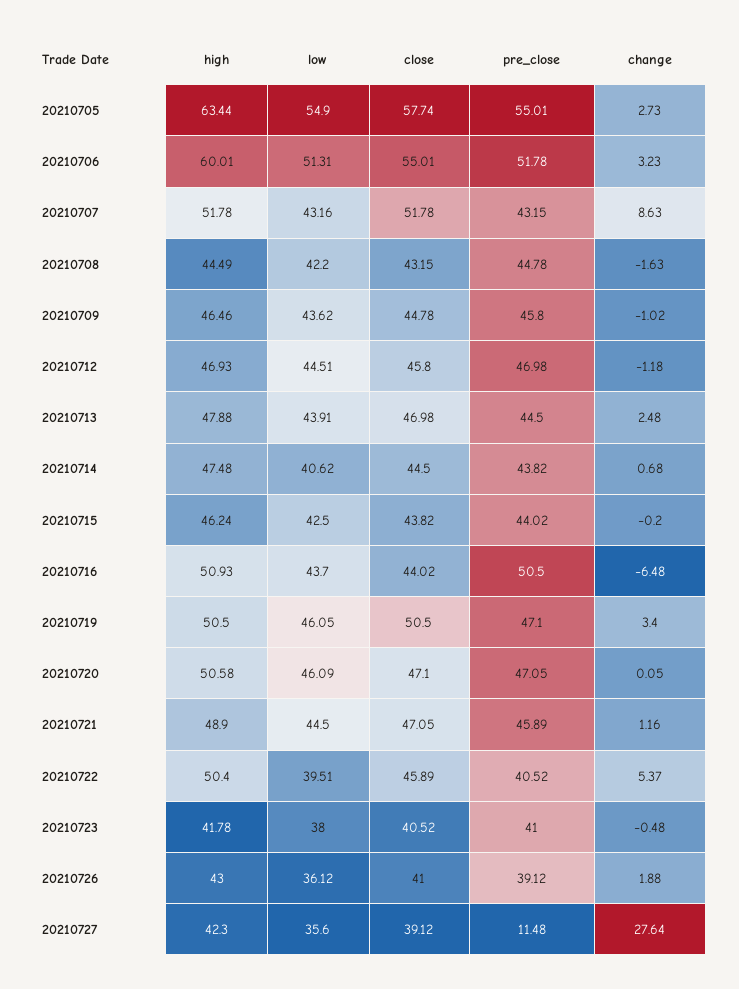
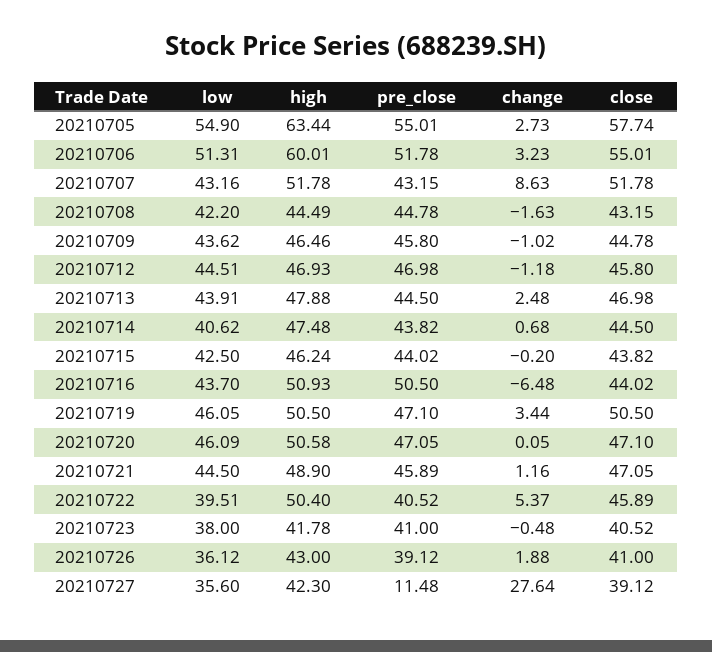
  {
    "high": {
      "20210705": 63.44,
      "20210706": 60.01,
      "20210707": 51.78,
      "20210708": 44.49,
      "20210709": 46.46,
      "20210712": 46.93,
      "20210713": 47.88,
      "20210714": 47.48,
      "20210715": 46.24,
      "20210716": 50.93,
      "20210719": 50.5,
      "20210720": 50.58,
      "20210721": 48.9,
      "20210722": 50.4,
      "20210723": 41.78,
      "20210726": 43,
      "20210727": 42.3
    },
    "low": {
      "20210705": 54.9,
      "20210706": 51.31,
      "20210707": 43.16,
      "20210708": 42.2,
      "20210709": 43.62,
      "20210712": 44.51,
      "20210713": 43.91,
      "20210714": 40.62,
      "20210715": 42.5,
      "20210716": 43.7,
      "20210719": 46.05,
      "20210720": 46.09,
      "20210721": 44.5,
      "20210722": 39.51,
      "20210723": 38,
      "20210726": 36.12,
      "20210727": 35.6
    },
    "close": {
      "20210705": 57.74,
      "20210706": 55.01,
      "20210707": 51.78,
      "20210708": 43.15,
      "20210709": 44.78,
      "20210712": 45.8,
      "20210713": 46.98,
      "20210714": 44.5,
      "20210715": 43.82,
      "20210716": 44.02,
      "20210719": 50.5,
      "20210720": 47.1,
      "20210721": 47.05,
      "20210722": 45.89,
      "20210723": 40.52,
      "20210726": 41,
      "20210727": 39.12
    },
    "pre_close": {
      "20210705": 55.01,
      "20210706": 51.78,
      "20210707": 43.15,
      "20210708": 44.78,
      "20210709": 45.8,
      "20210712": 46.98,
      "20210713": 44.5,
      "20210714": 43.82,
      "20210715": 44.02,
      "20210716": 50.5,
      "20210719": 47.1,
      "20210720": 47.05,
      "20210721": 45.89,
      "20210722": 40.52,
      "20210723": 41,
      "20210726": 39.12,
      "20210727": 11.48
    },
    "change": {
      "20210705": 2.73,
      "20210706": 3.23,
      "20210707": 8.63,
      "20210708": -1.63,
      "20210709": -1.02,
      "20210712": -1.18,
      "20210713": 2.48,
      "20210714": 0.68,
      "20210715": -0.2,
      "20210716": -6.48,
-     "20210719": 3.4,
+     "20210719": 3.44,
      "20210720": 0.05,
      "20210721": 1.16,
      "20210722": 5.37,
      "20210723": -0.48,
      "20210726": 1.88,
      "20210727": 27.64
    }
  }

